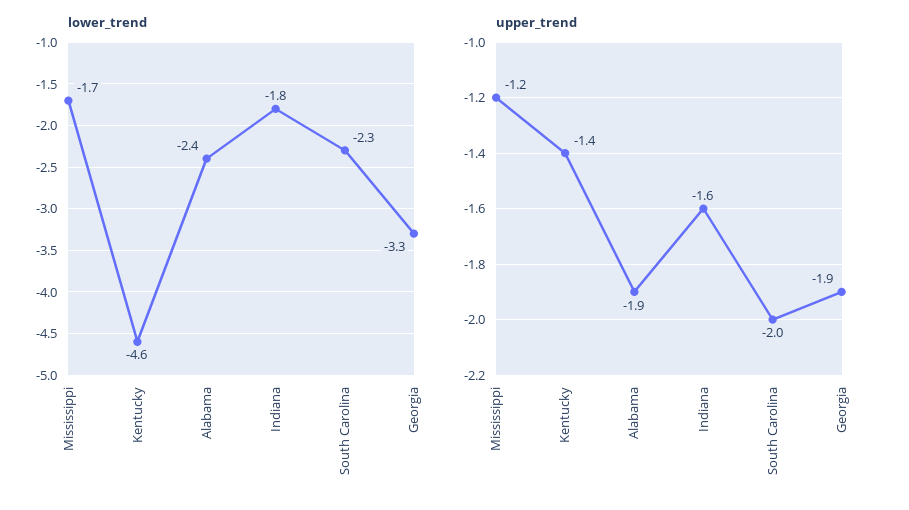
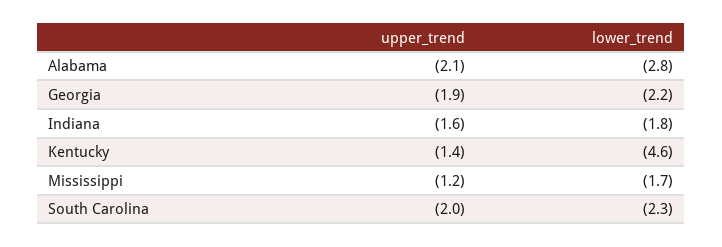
  {
    "lower_trend": {
      "Mississippi": -1.7,
      "Kentucky": -4.6,
-     "Alabama": -2.4,
+     "Alabama": -2.8,
      "Indiana": -1.8,
      "South Carolina": -2.3,
-     "Georgia": -3.3
+     "Georgia": -2.2
    },
    "upper_trend": {
      "Mississippi": -1.2,
      "Kentucky": -1.4,
-     "Alabama": -1.9,
+     "Alabama": -2.1,
      "Indiana": -1.6,
      "South Carolina": -2,
      "Georgia": -1.9
    }
  }

